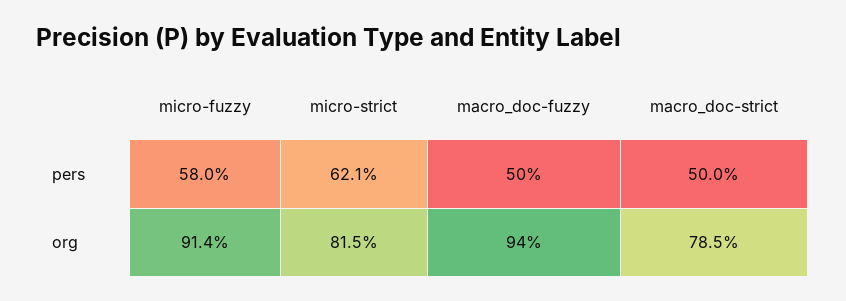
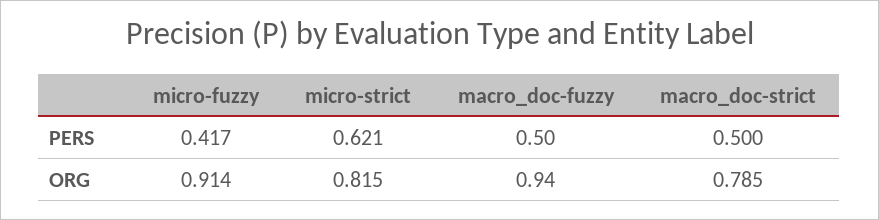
  {
    "micro-fuzzy": {
-     "pers": 0.58,
+     "pers": 0.417,
      "org": 0.914
    },
    "micro-strict": {
      "pers": 0.621,
      "org": 0.815
    },
    "macro_doc-fuzzy": {
      "pers": 0.5,
      "org": 0.94
    },
    "macro_doc-strict": {
      "pers": 0.5,
      "org": 0.785
    }
  }

